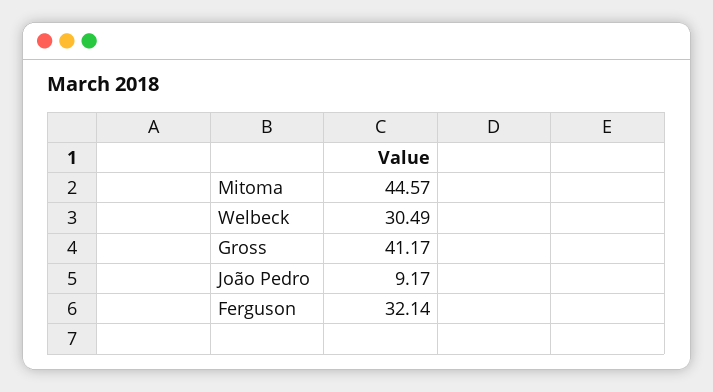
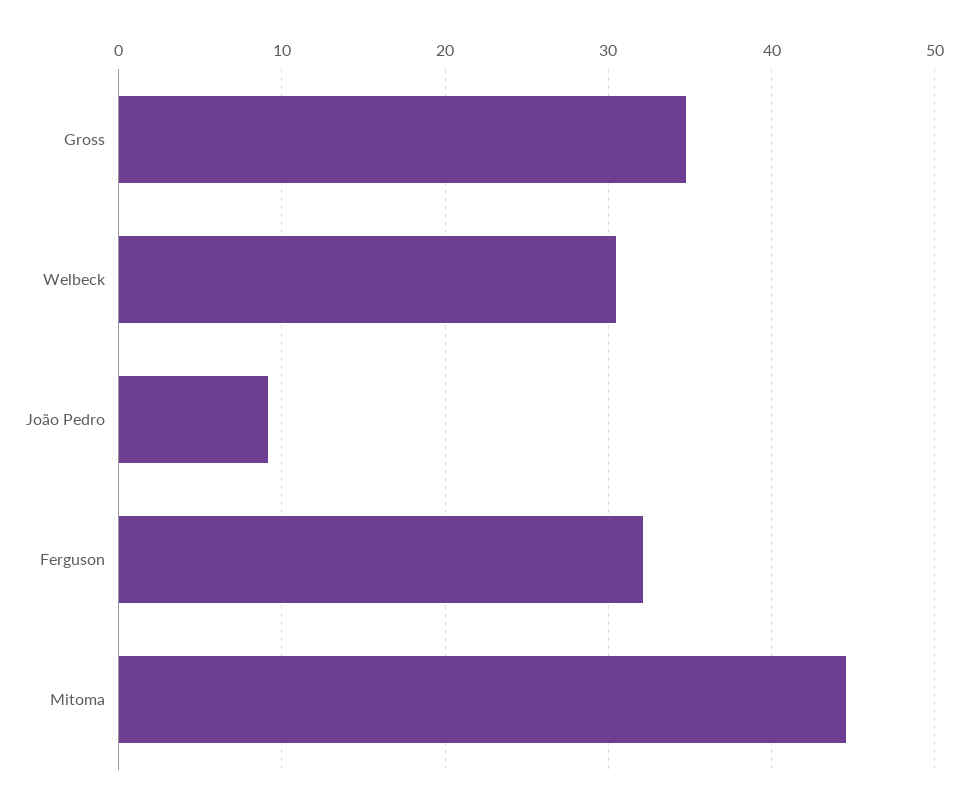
  {
    "Mitoma": 44.57,
    "Welbeck": 30.49,
-   "Gross": 41.17,
+   "Gross": 35,
    "João Pedro": 9.17,
    "Ferguson": 32.14
  }

